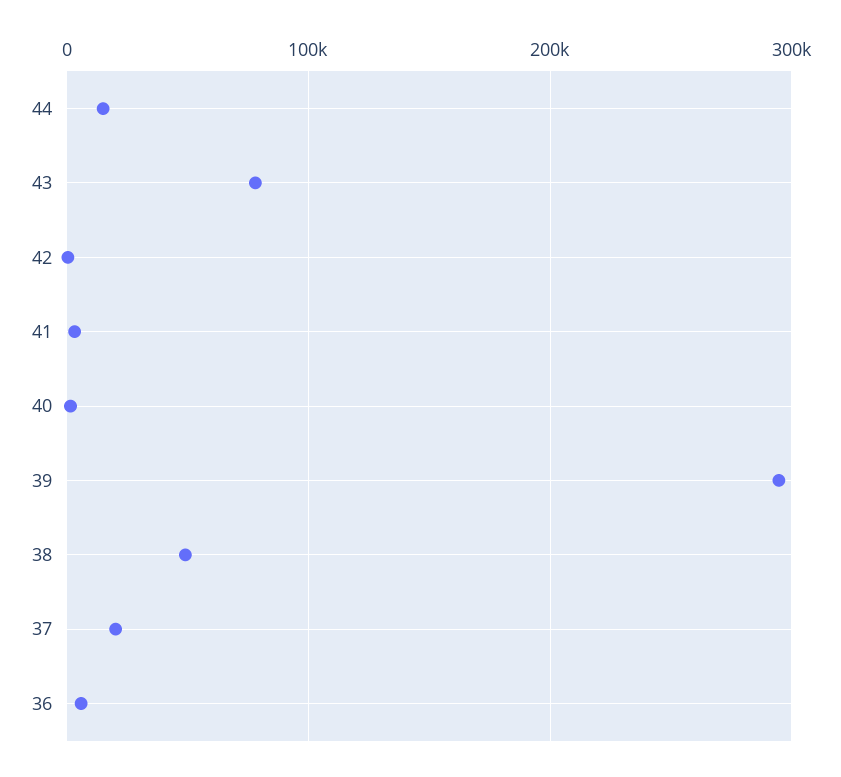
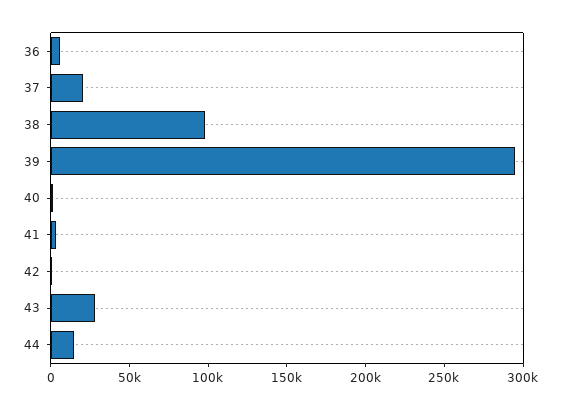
  {
    "44": 20000,
-   "43": 80000,
+   "43": 30000,
    "42": 0,
    "41": 0,
    "40": 0,
    "39": 290000,
-   "38": 50000,
+   "38": 100000,
    "37": 20000,
    "36": 10000
  }

